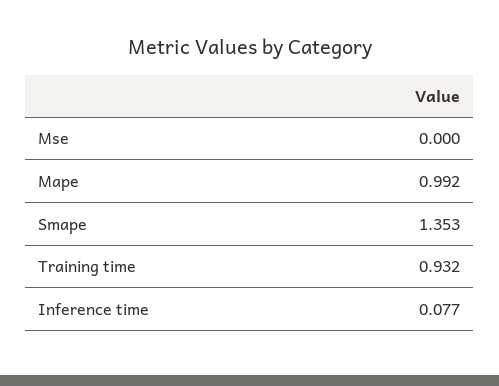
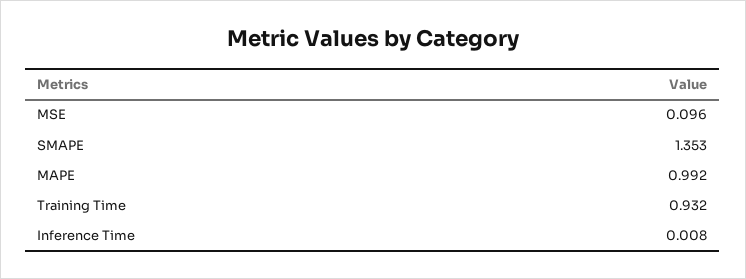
  {
-   "Mse": 0,
+   "Mse": 0.096,
    "Mape": 0.992,
    "Smape": 1.353,
    "Training time": 0.932,
-   "Inference time": 0.077
+   "Inference time": 0.008
  }

